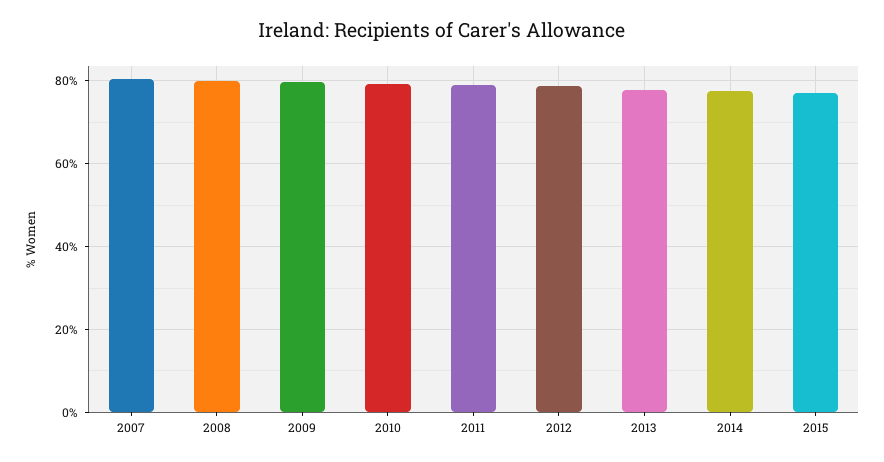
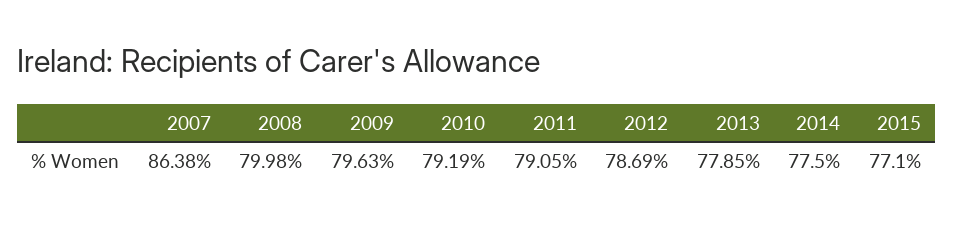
  {
-   "2007": 80,
+   "2007": 86.38,
    "2008": 79.98,
    "2009": 79.63,
    "2010": 79.19,
    "2011": 79.05,
    "2012": 78.69,
    "2013": 77.85,
    "2014": 77.5,
    "2015": 77.1
  }

